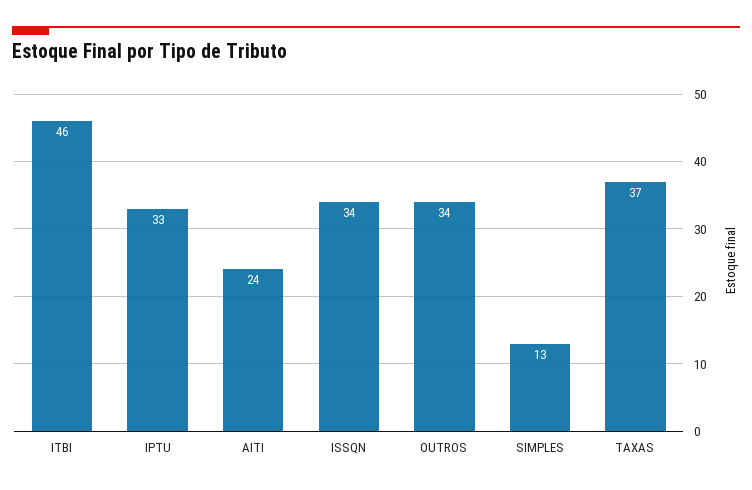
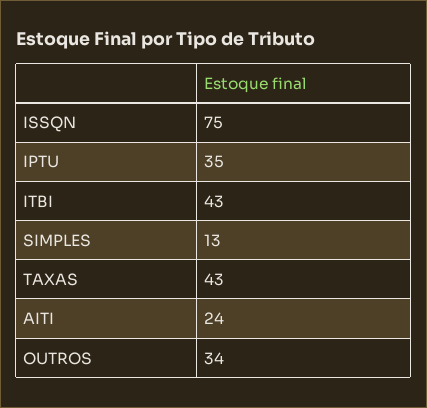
  {
-   "ITBI": 46,
+   "ITBI": 43,
-   "IPTU": 33,
+   "IPTU": 35,
    "AITI": 24,
-   "ISSQN": 34,
+   "ISSQN": 75,
    "OUTROS": 34,
    "SIMPLES": 13,
-   "TAXAS": 37
+   "TAXAS": 43
  }

